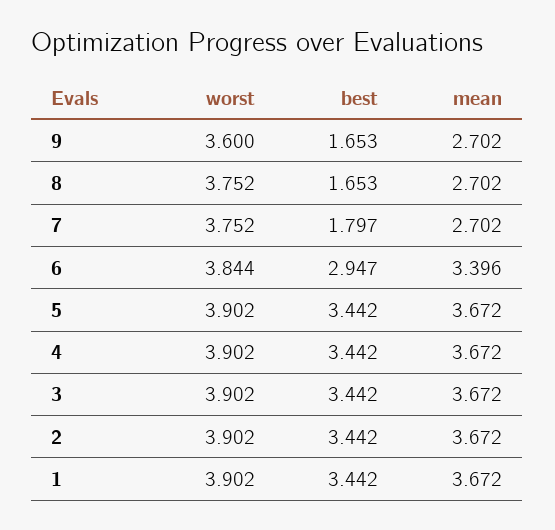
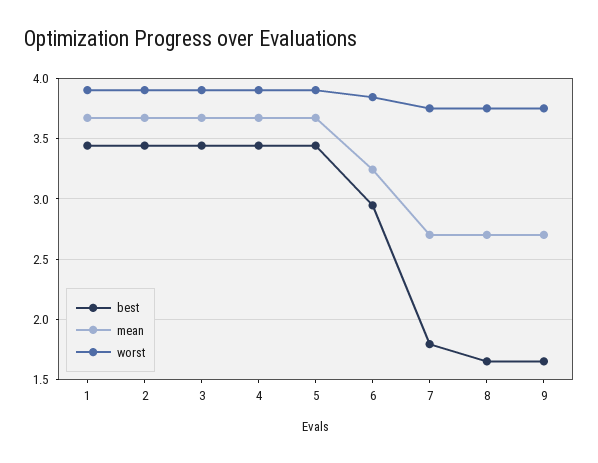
  {
    "worst": {
-     "9": 3.6,
+     "9": 3.75,
      "8": 3.752,
      "7": 3.752,
      "6": 3.844,
      "5": 3.902,
      "4": 3.902,
      "3": 3.902,
      "2": 3.902,
      "1": 3.902
    },
    "best": {
      "9": 1.653,
      "8": 1.653,
      "7": 1.797,
      "6": 2.947,
      "5": 3.442,
      "4": 3.442,
      "3": 3.442,
      "2": 3.442,
      "1": 3.442
    },
    "mean": {
      "9": 2.702,
      "8": 2.702,
      "7": 2.702,
-     "6": 3.396,
+     "6": 3.25,
      "5": 3.672,
      "4": 3.672,
      "3": 3.672,
      "2": 3.672,
      "1": 3.672
    }
  }

